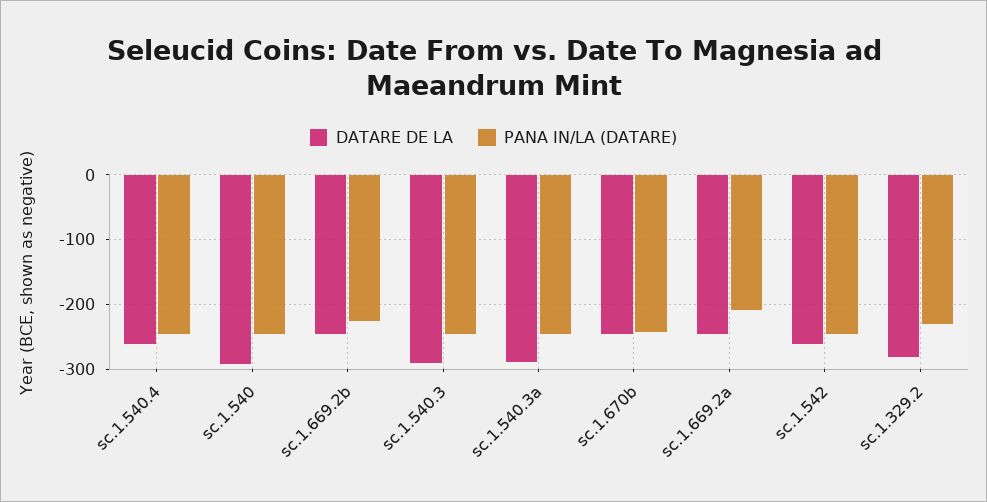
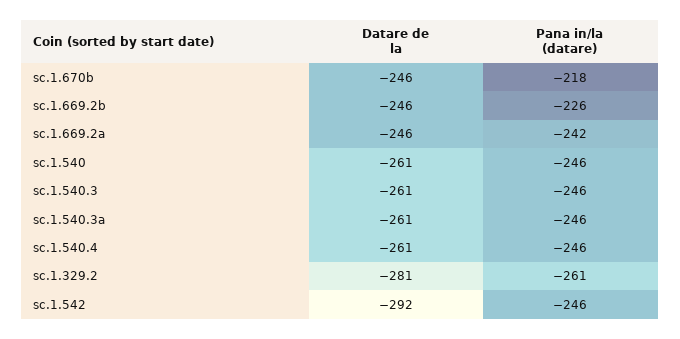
  {
    "DATARE DE LA": {
      "sc.1.540.4": -261,
-     "sc.1.540": -290,
+     "sc.1.540": -261,
      "sc.1.669.2b": -246,
-     "sc.1.540.3": -290,
+     "sc.1.540.3": -261,
-     "sc.1.540.3a": -290,
+     "sc.1.540.3a": -261,
      "sc.1.670b": -246,
      "sc.1.669.2a": -246,
-     "sc.1.542": -260,
+     "sc.1.542": -292,
      "sc.1.329.2": -281
    },
    "PANA IN/LA (DATARE)": {
      "sc.1.540.4": -246,
      "sc.1.540": -246,
      "sc.1.669.2b": -226,
      "sc.1.540.3": -246,
      "sc.1.540.3a": -246,
-     "sc.1.670b": -240,
+     "sc.1.670b": -218,
-     "sc.1.669.2a": -210,
+     "sc.1.669.2a": -242,
      "sc.1.542": -246,
-     "sc.1.329.2": -230
+     "sc.1.329.2": -261
    }
  }

